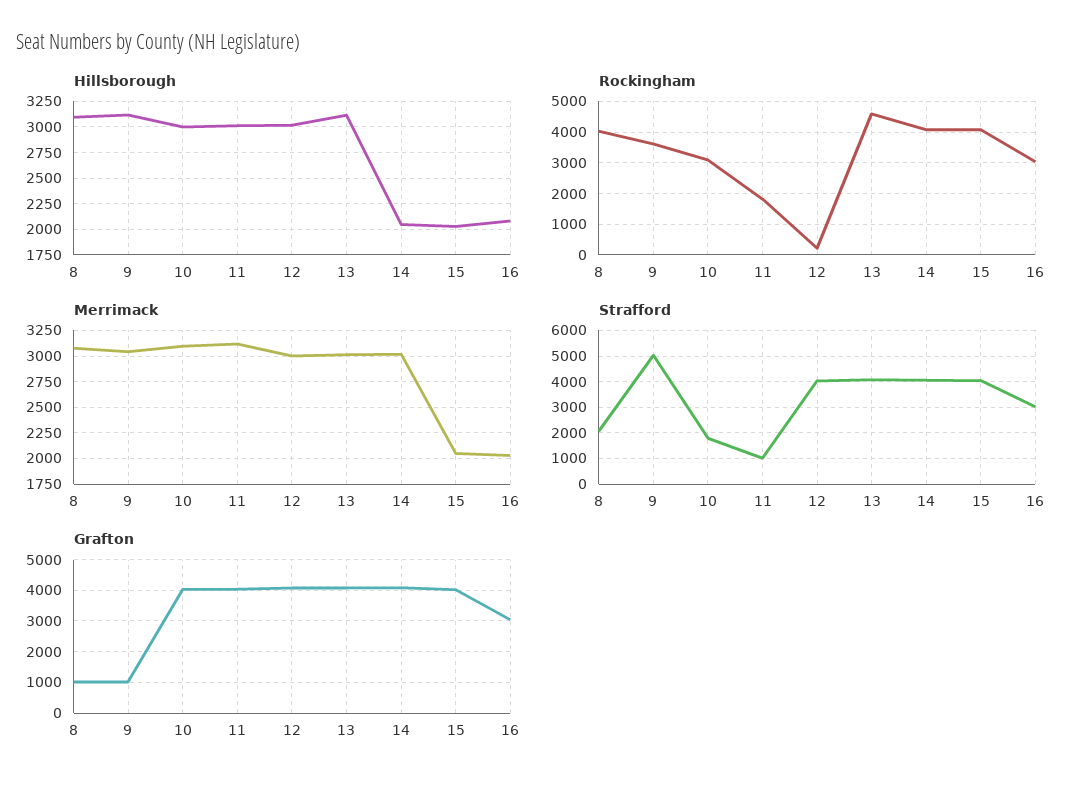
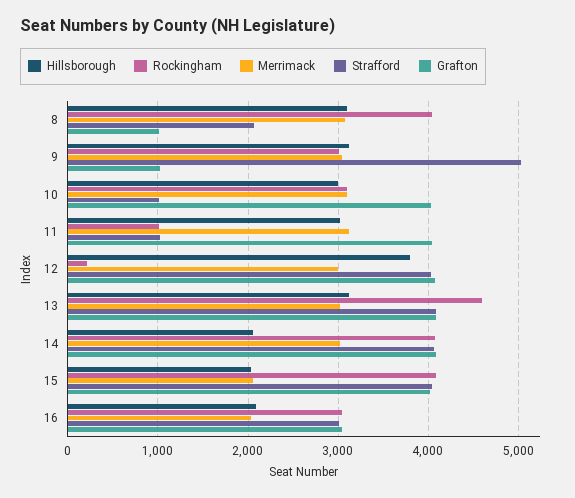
  {
    "Hillsborough": {
      "8": 3100,
      "9": 3100,
      "10": 3000,
      "11": 3000,
-     "12": 3000,
+     "12": 3800,
      "13": 3100,
      "14": 2000,
      "15": 2000,
      "16": 2100
    },
    "Rockingham": {
      "8": 4000,
-     "9": 3600,
+     "9": 3000,
      "10": 3100,
-     "11": 1800,
+     "11": 1000,
      "12": 200,
      "13": 4600,
      "14": 4100,
      "15": 4100,
      "16": 3000
    },
    "Merrimack": {
      "8": 3100,
      "9": 3000,
      "10": 3100,
      "11": 3100,
      "12": 3000,
      "13": 3000,
      "14": 3000,
      "15": 2000,
      "16": 2000
    },
    "Strafford": {
      "8": 2100,
      "9": 5000,
-     "10": 1750,
+     "10": 1000,
      "11": 1000,
      "12": 4000,
      "13": 4100,
      "14": 4100,
      "15": 4000,
      "16": 3000
    },
    "Grafton": {
      "8": 1000,
      "9": 1000,
      "10": 4000,
      "11": 4000,
      "12": 4100,
      "13": 4100,
      "14": 4100,
      "15": 4000,
      "16": 3000
    }
  }

